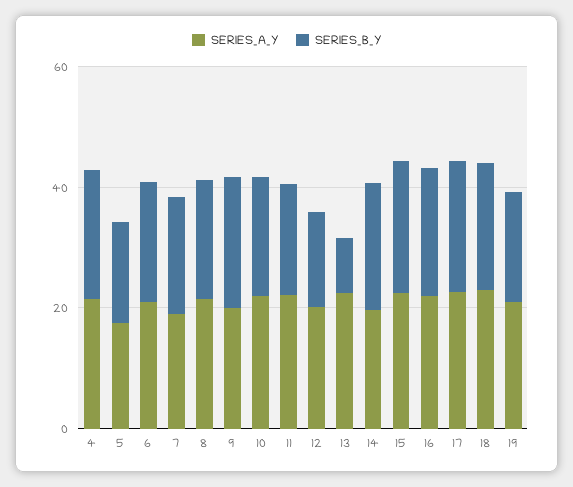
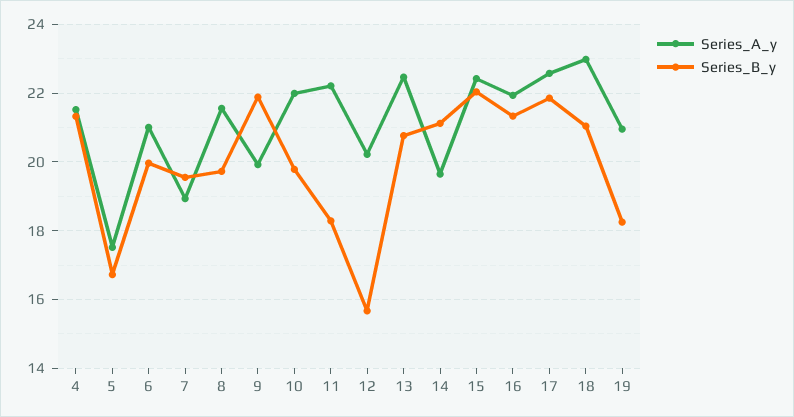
  {
    "SERIES_A_Y": {
      "4": 21.6,
      "5": 17.6,
      "6": 21,
      "7": 19,
      "8": 21.6,
      "9": 20,
      "10": 22,
      "11": 22.2,
      "12": 20.2,
      "13": 22.4,
      "14": 19.6,
      "15": 22.4,
      "16": 22,
      "17": 22.6,
      "18": 23,
      "19": 21
    },
    "SERIES_B_Y": {
      "4": 21.4,
      "5": 16.8,
      "6": 20,
      "7": 19.6,
      "8": 19.8,
      "9": 21.8,
      "10": 19.8,
      "11": 18.2,
      "12": 15.6,
-     "13": 10,
+     "13": 20.8,
      "14": 21.2,
      "15": 22,
      "16": 21.4,
      "17": 21.8,
      "18": 21,
      "19": 18.2
    }
  }

